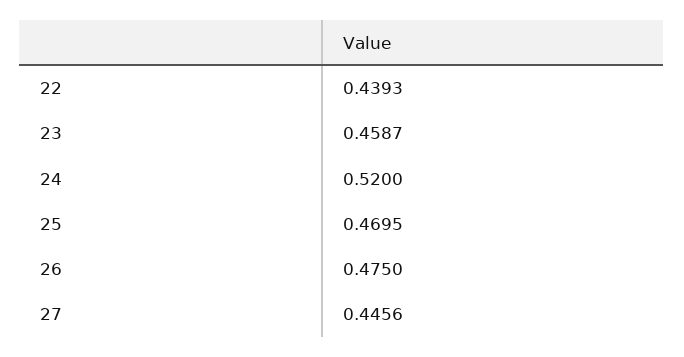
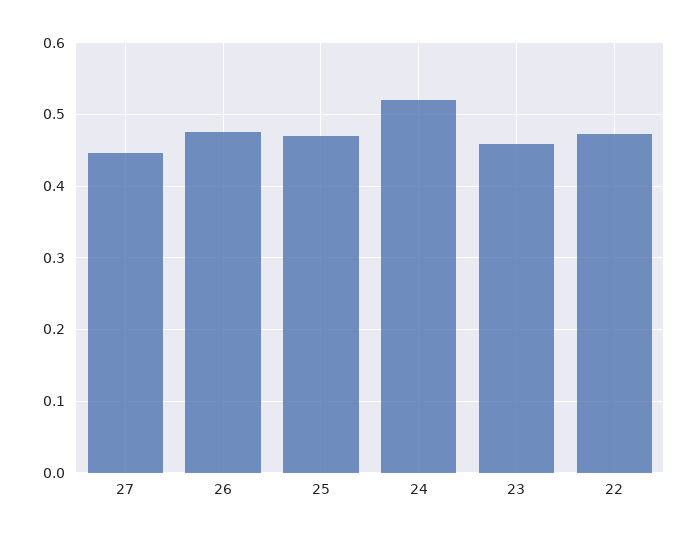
  {
-   "22": 0.4393,
+   "22": 0.47,
    "23": 0.4587,
    "24": 0.52,
    "25": 0.4695,
    "26": 0.475,
    "27": 0.4456
  }

